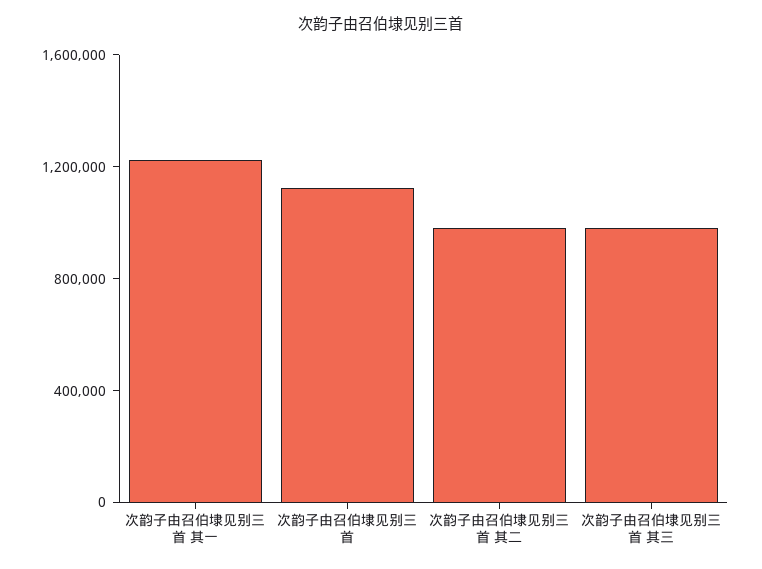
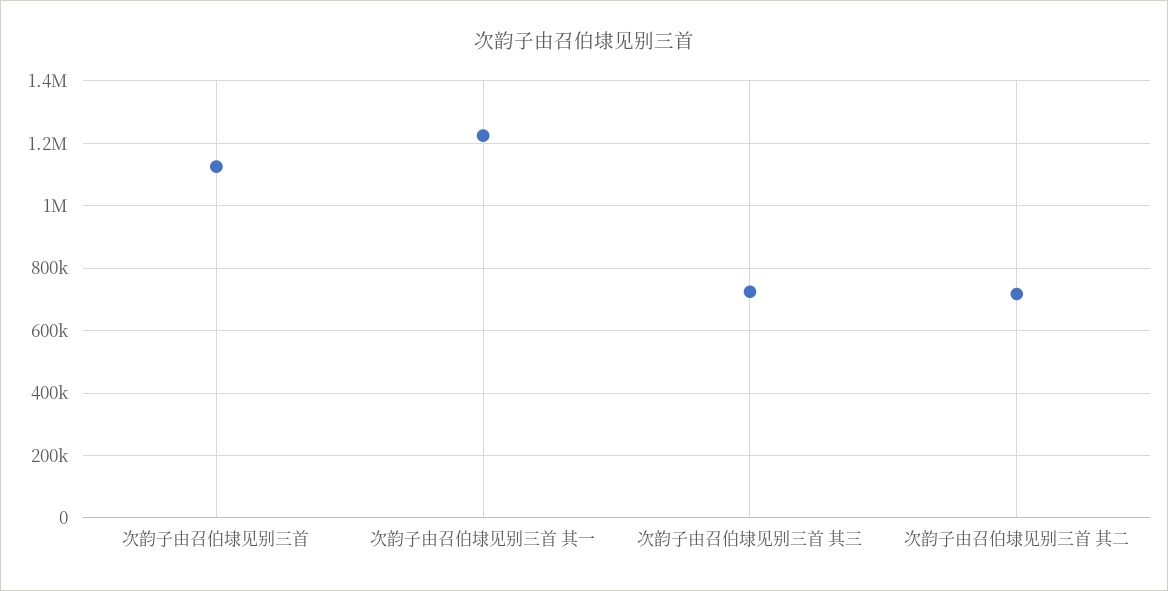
  {
    "次韵子由召伯埭见别三首 其一": 1220000,
    "次韵子由召伯埭见别三首": 1120000,
-   "次韵子由召伯埭见别三首 其二": 1000000,
+   "次韵子由召伯埭见别三首 其二": 720000,
-   "次韵子由召伯埭见别三首 其三": 1000000
+   "次韵子由召伯埭见别三首 其三": 720000
  }

